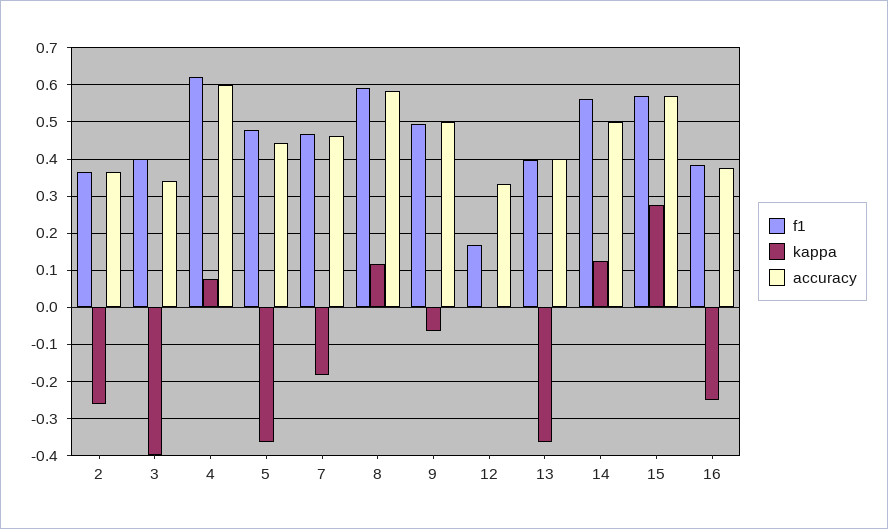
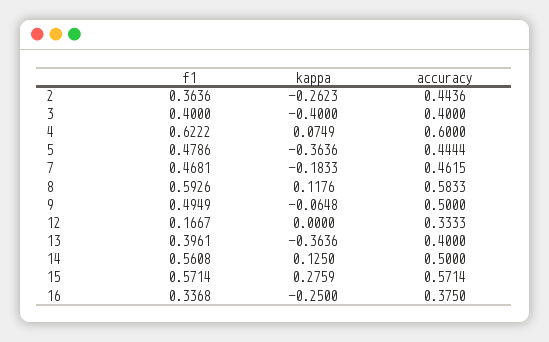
  {
    "f1": {
      "2": 0.3636,
      "3": 0.4,
      "4": 0.6222,
      "5": 0.4786,
      "7": 0.4681,
      "8": 0.5926,
      "9": 0.4949,
      "12": 0.1667,
      "13": 0.3961,
      "14": 0.5608,
      "15": 0.5714,
-     "16": 0.38
+     "16": 0.3368
    },
    "kappa": {
      "2": -0.2623,
      "3": -0.4,
      "4": 0.0749,
      "5": -0.3636,
      "7": -0.1833,
      "8": 0.1176,
      "9": -0.0648,
      "12": 0,
      "13": -0.3636,
      "14": 0.125,
      "15": 0.2759,
      "16": -0.25
    },
    "accuracy": {
-     "2": 0.36,
+     "2": 0.4436,
-     "3": 0.34,
+     "3": 0.4,
      "4": 0.6,
      "5": 0.4444,
      "7": 0.4615,
      "8": 0.5833,
      "9": 0.5,
      "12": 0.3333,
      "13": 0.4,
      "14": 0.5,
      "15": 0.5714,
      "16": 0.375
    }
  }

